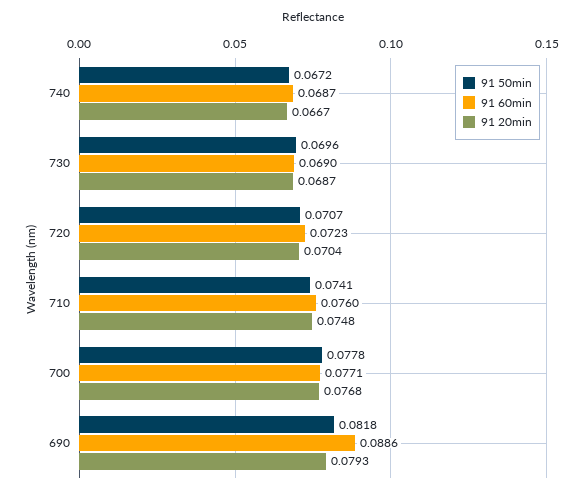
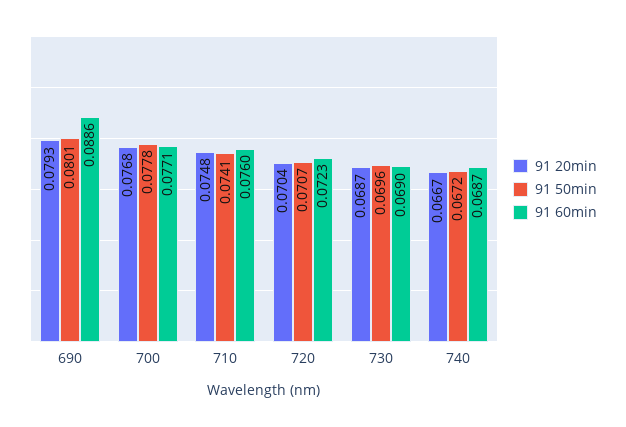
  {
    "91 50min": {
      "740": 0.0672,
      "730": 0.0696,
      "720": 0.0707,
      "710": 0.0741,
      "700": 0.0778,
-     "690": 0.0818
+     "690": 0.0801
    },
    "91 60min": {
      "740": 0.0687,
      "730": 0.069,
      "720": 0.0723,
      "710": 0.076,
      "700": 0.0771,
      "690": 0.0886
    },
    "91 20min": {
      "740": 0.0667,
      "730": 0.0687,
      "720": 0.0704,
      "710": 0.0748,
      "700": 0.0768,
      "690": 0.0793
    }
  }

